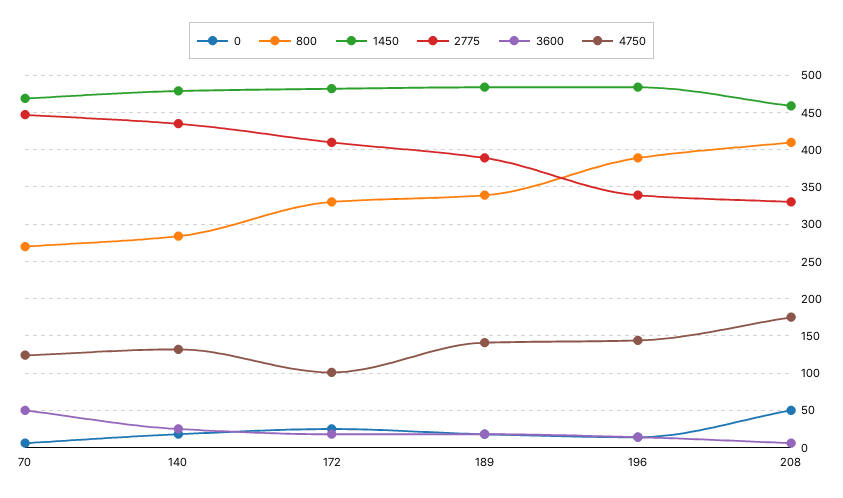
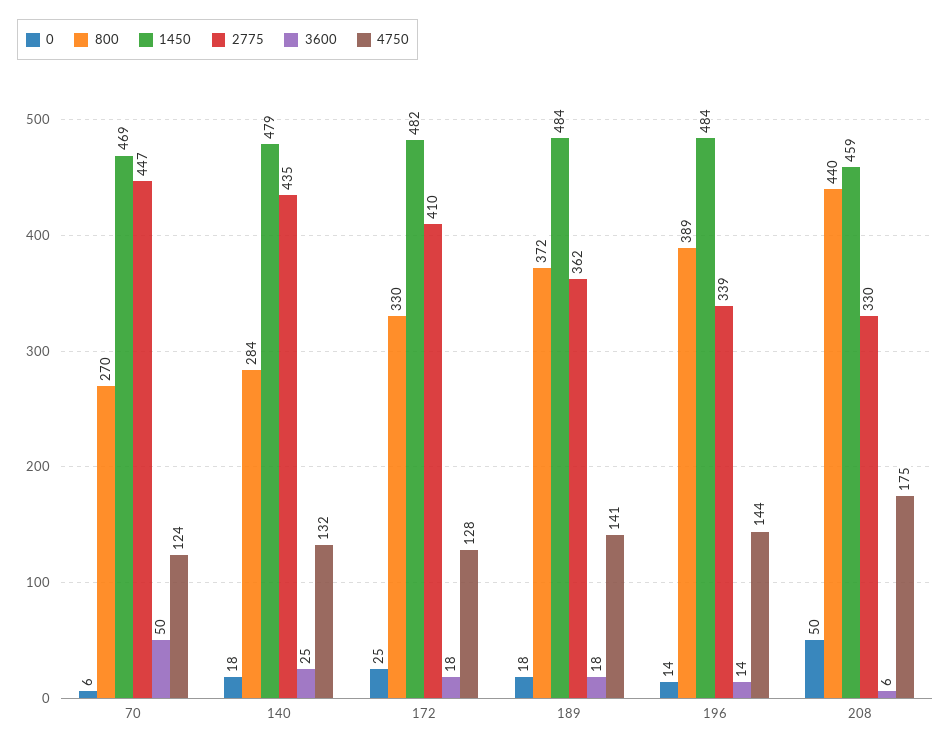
  {
    "0": {
      "70": 6,
      "140": 18,
      "172": 25,
      "189": 18,
      "196": 14,
      "208": 50
    },
    "800": {
      "70": 270,
      "140": 284,
      "172": 330,
-     "189": 340,
+     "189": 372,
      "196": 389,
-     "208": 410
+     "208": 440
    },
    "1450": {
      "70": 469,
      "140": 479,
      "172": 482,
      "189": 484,
      "196": 484,
      "208": 459
    },
    "2775": {
      "70": 447,
      "140": 435,
      "172": 410,
-     "189": 390,
+     "189": 362,
      "196": 339,
      "208": 330
    },
    "3600": {
      "70": 50,
      "140": 25,
      "172": 18,
      "189": 18,
      "196": 14,
      "208": 6
    },
    "4750": {
      "70": 124,
      "140": 132,
-     "172": 100,
+     "172": 128,
      "189": 141,
      "196": 144,
      "208": 175
    }
  }

